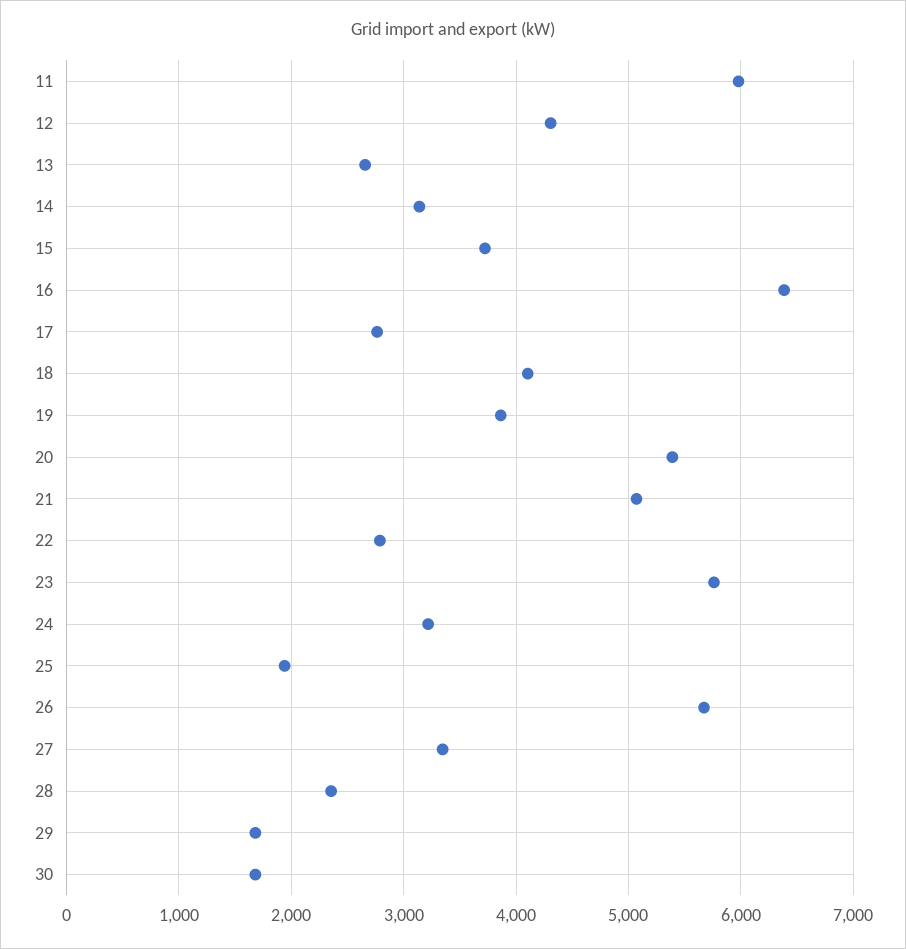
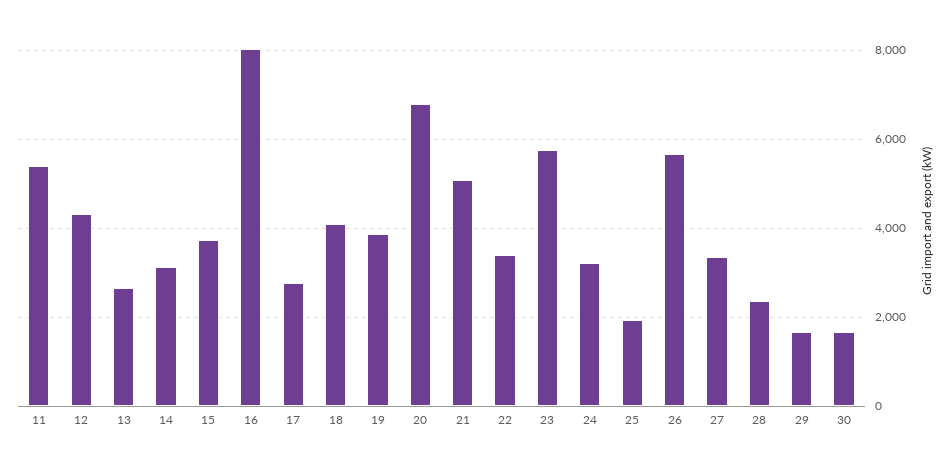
  {
-   "11": 6000,
+   "11": 5400,
    "12": 4300,
    "13": 2700,
    "14": 3100,
    "15": 3700,
-   "16": 6400,
+   "16": 8000,
    "17": 2800,
    "18": 4100,
    "19": 3900,
-   "20": 5400,
+   "20": 6800,
    "21": 5100,
-   "22": 2800,
+   "22": 3400,
    "23": 5800,
    "24": 3200,
    "25": 1900,
    "26": 5700,
    "27": 3300,
    "28": 2400,
    "29": 1700,
    "30": 1700
  }

